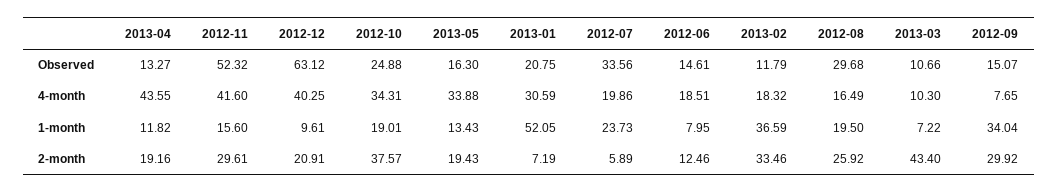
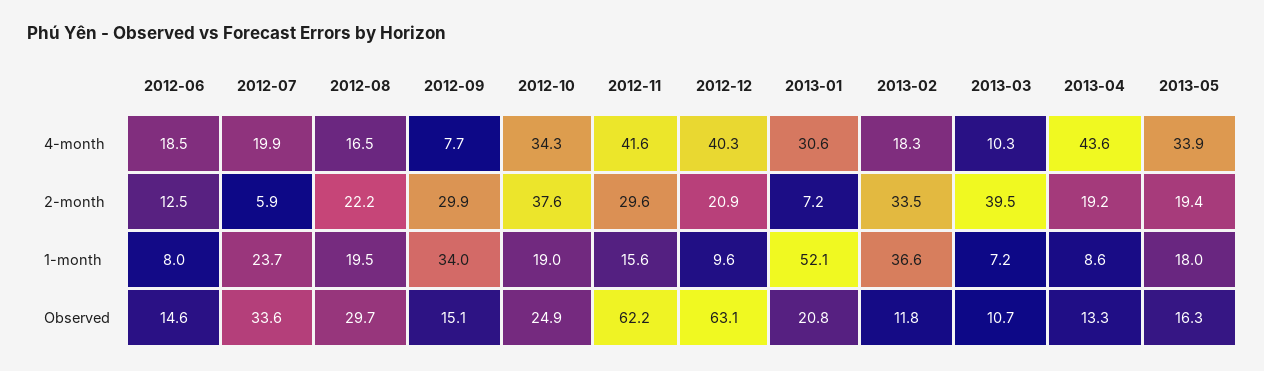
  {
    "2013-04": {
      "Observed": 13.27,
      "4-month": 43.55,
-     "1-month": 11.82,
+     "1-month": 8.6,
      "2-month": 19.16
    },
    "2012-11": {
-     "Observed": 52.32,
+     "Observed": 62.2,
      "4-month": 41.6,
      "1-month": 15.6,
      "2-month": 29.61
    },
    "2012-12": {
      "Observed": 63.12,
      "4-month": 40.25,
      "1-month": 9.61,
      "2-month": 20.91
    },
    "2012-10": {
      "Observed": 24.88,
      "4-month": 34.31,
      "1-month": 19.01,
      "2-month": 37.57
    },
    "2013-05": {
      "Observed": 16.3,
      "4-month": 33.88,
-     "1-month": 13.43,
+     "1-month": 18,
      "2-month": 19.43
    },
    "2013-01": {
      "Observed": 20.75,
      "4-month": 30.59,
      "1-month": 52.05,
      "2-month": 7.19
    },
    "2012-07": {
      "Observed": 33.56,
      "4-month": 19.86,
      "1-month": 23.73,
      "2-month": 5.89
    },
    "2012-06": {
      "Observed": 14.61,
      "4-month": 18.51,
      "1-month": 7.95,
      "2-month": 12.46
    },
    "2013-02": {
      "Observed": 11.79,
      "4-month": 18.32,
      "1-month": 36.59,
      "2-month": 33.46
    },
    "2012-08": {
      "Observed": 29.68,
      "4-month": 16.49,
      "1-month": 19.5,
-     "2-month": 25.92
+     "2-month": 22.2
    },
    "2013-03": {
      "Observed": 10.66,
      "4-month": 10.3,
      "1-month": 7.22,
-     "2-month": 43.4
+     "2-month": 39.5
    },
    "2012-09": {
      "Observed": 15.07,
      "4-month": 7.65,
      "1-month": 34.04,
      "2-month": 29.92
    }
  }

